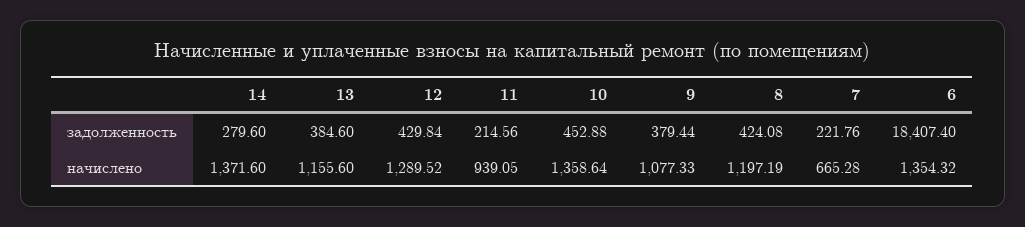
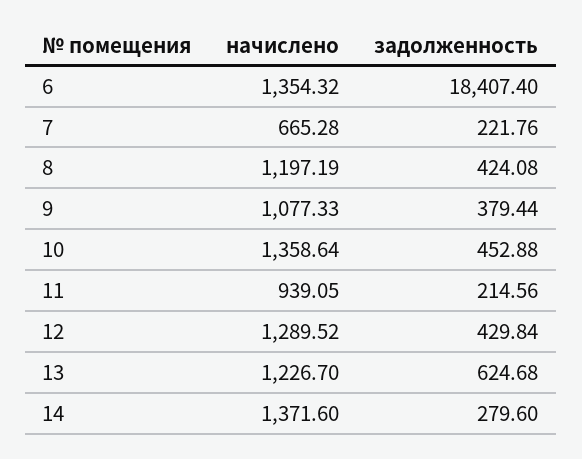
  {
    "14": {
      "задолженность": 279.6,
      "начислено": 1371.6
    },
    "13": {
-     "задолженность": 384.6,
+     "задолженность": 624.68,
-     "начислено": 1155.6
+     "начислено": 1226.7
    },
    "12": {
      "задолженность": 429.84,
      "начислено": 1289.52
    },
    "11": {
      "задолженность": 214.56,
      "начислено": 939.05
    },
    "10": {
      "задолженность": 452.88,
      "начислено": 1358.64
    },
    "9": {
      "задолженность": 379.44,
      "начислено": 1077.33
    },
    "8": {
      "задолженность": 424.08,
      "начислено": 1197.19
    },
    "7": {
      "задолженность": 221.76,
      "начислено": 665.28
    },
    "6": {
      "задолженность": 18407.4,
      "начислено": 1354.32
    }
  }

